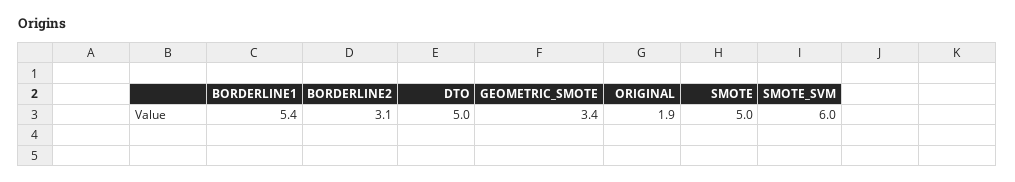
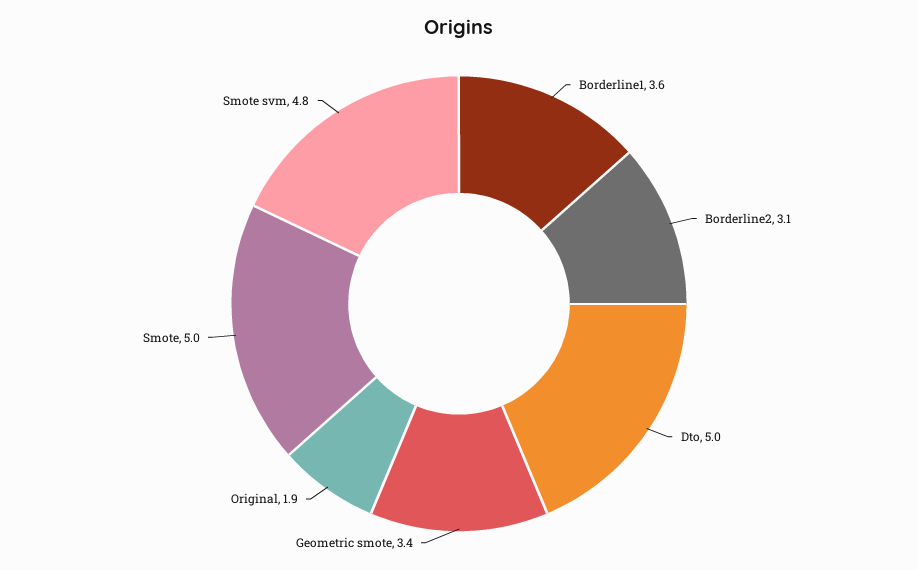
  {
-   "BORDERLINE1": 5.4,
+   "BORDERLINE1": 3.6,
    "BORDERLINE2": 3.1,
    "DTO": 5,
    "GEOMETRIC_SMOTE": 3.4,
    "ORIGINAL": 1.9,
    "SMOTE": 5,
-   "SMOTE_SVM": 6
+   "SMOTE_SVM": 4.8
  }

